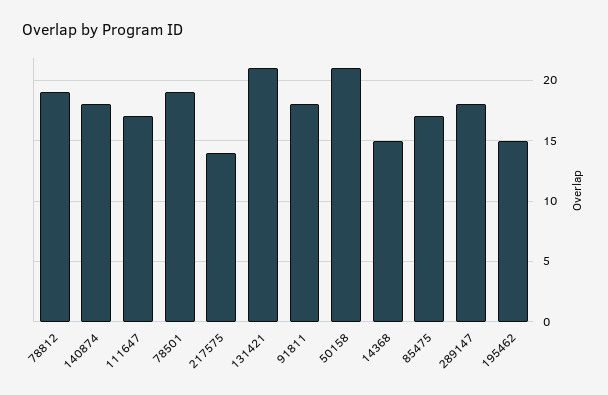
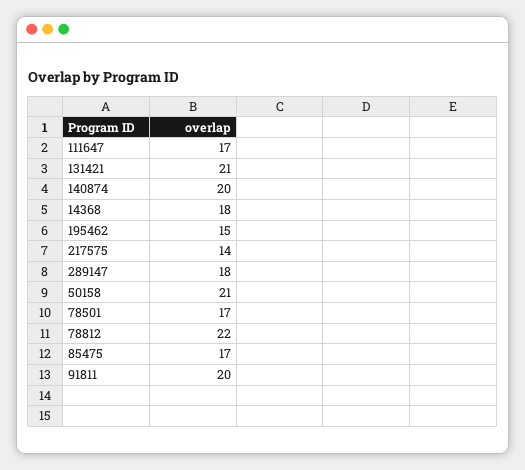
  {
-   "78812": 19,
+   "78812": 22,
-   "140874": 18,
+   "140874": 20,
    "111647": 17,
-   "78501": 19,
+   "78501": 17,
    "217575": 14,
    "131421": 21,
-   "91811": 18,
+   "91811": 20,
    "50158": 21,
-   "14368": 15,
+   "14368": 18,
    "85475": 17,
    "289147": 18,
    "195462": 15
  }

